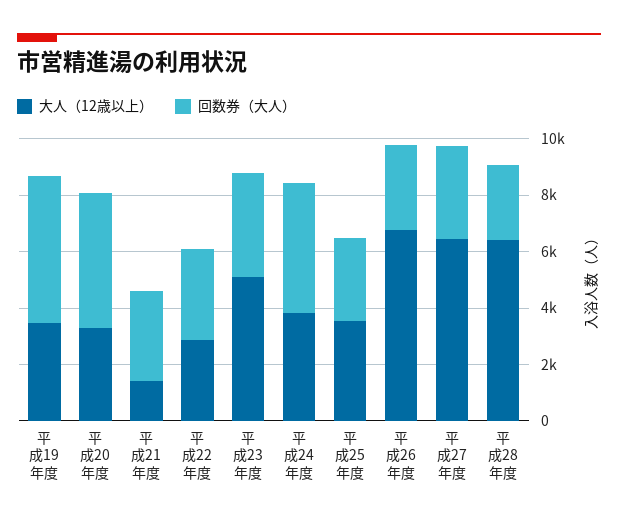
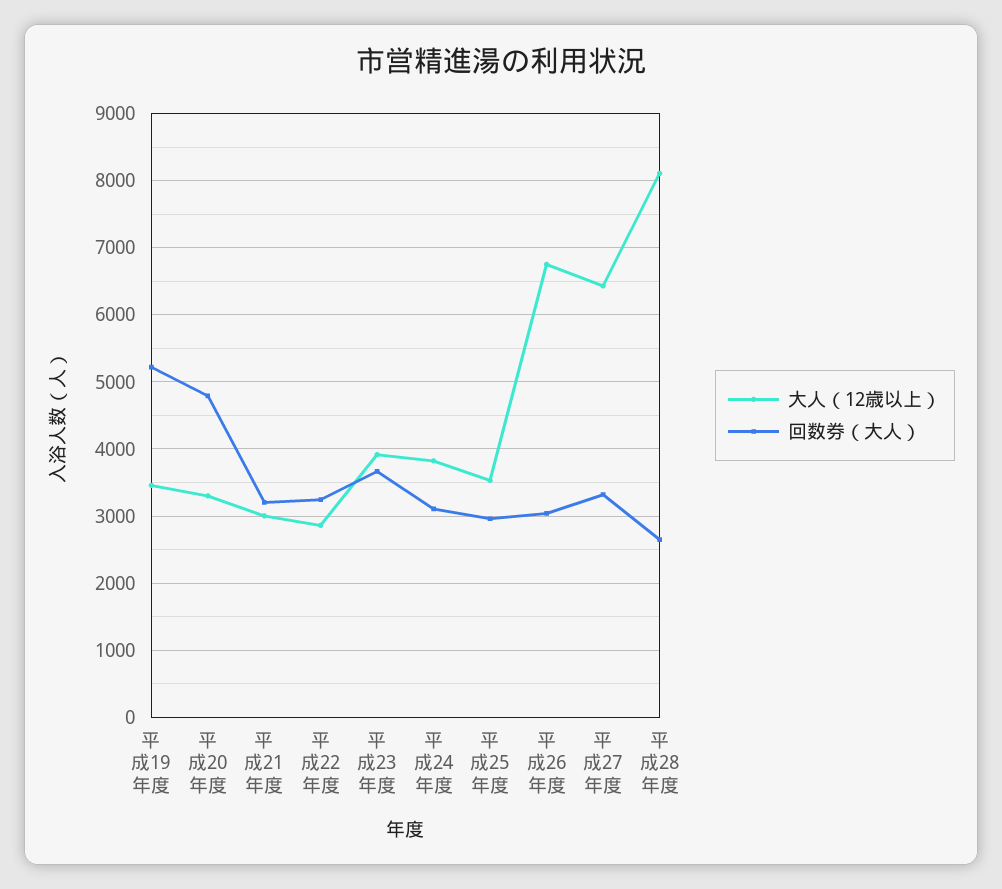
  {
    "大人（12歳以上）": {
      "平成19年度": 3500,
      "平成20年度": 3300,
-     "平成21年度": 1500,
+     "平成21年度": 3000,
      "平成22年度": 2900,
-     "平成23年度": 5000,
+     "平成23年度": 3900,
      "平成24年度": 3800,
      "平成25年度": 3500,
      "平成26年度": 6800,
      "平成27年度": 6400,
-     "平成28年度": 6500
+     "平成28年度": 8100
    },
    "回数券（大人）": {
      "平成19年度": 5200,
      "平成20年度": 4800,
      "平成21年度": 3200,
      "平成22年度": 3200,
      "平成23年度": 3700,
-     "平成24年度": 4500,
+     "平成24年度": 3100,
      "平成25年度": 3000,
      "平成26年度": 3000,
      "平成27年度": 3300,
      "平成28年度": 2600
    }
  }

